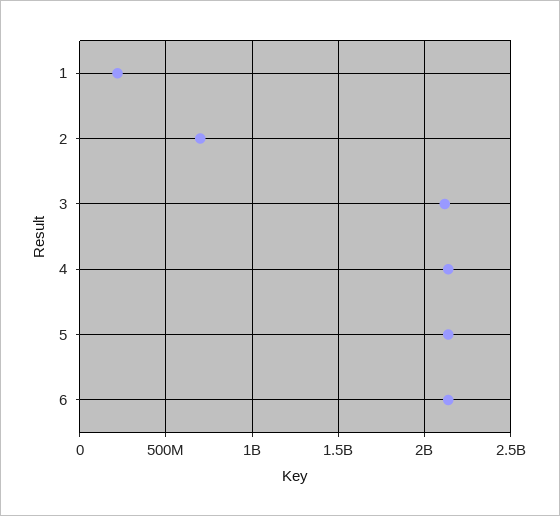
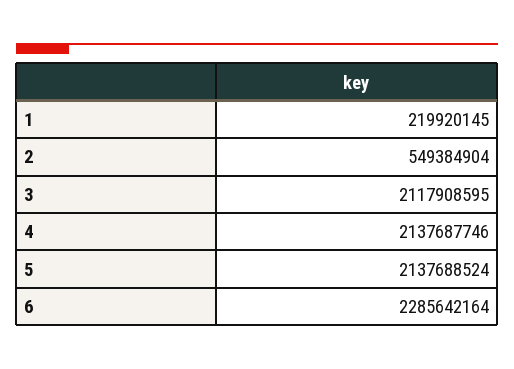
  {
    "1": 219920145,
-   "2": 700000000,
+   "2": 549384904,
    "3": 2117908595,
    "4": 2137687746,
    "5": 2137688524,
-   "6": 2150000000
+   "6": 2285642164
  }

